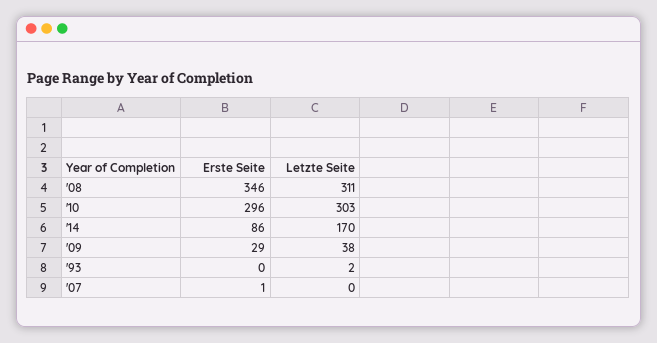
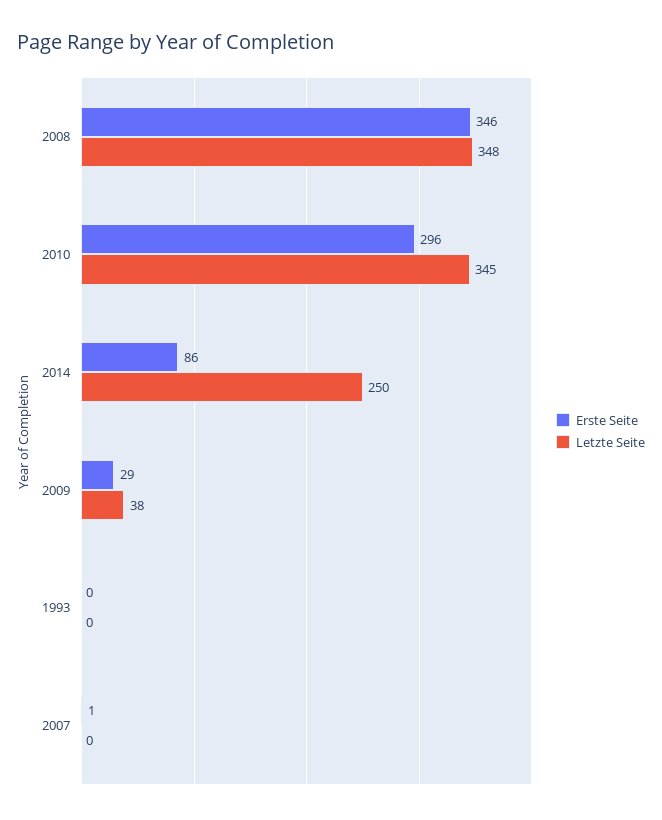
  {
    "Erste Seite": {
      "'08": 346,
      "'10": 296,
      "'14": 86,
      "'09": 29,
      "'93": 0,
      "'07": 1
    },
    "Letzte Seite": {
-     "'08": 311,
+     "'08": 348,
-     "'10": 303,
+     "'10": 345,
-     "'14": 170,
+     "'14": 250,
      "'09": 38,
-     "'93": 2,
+     "'93": 0,
      "'07": 0
    }
  }

